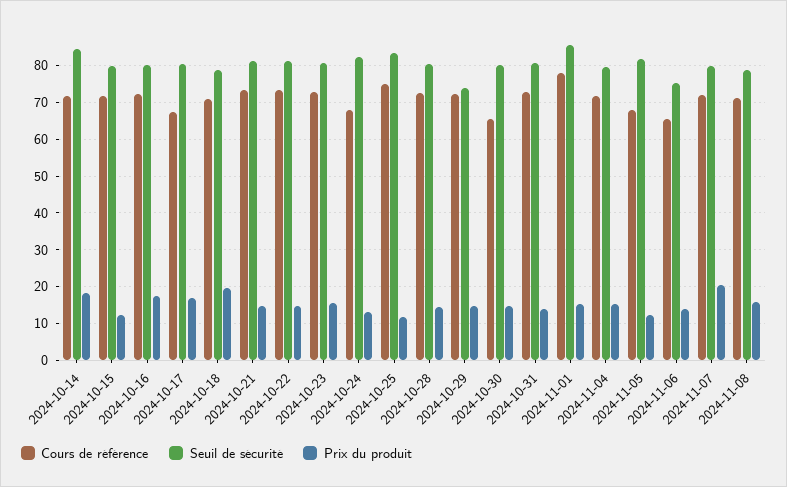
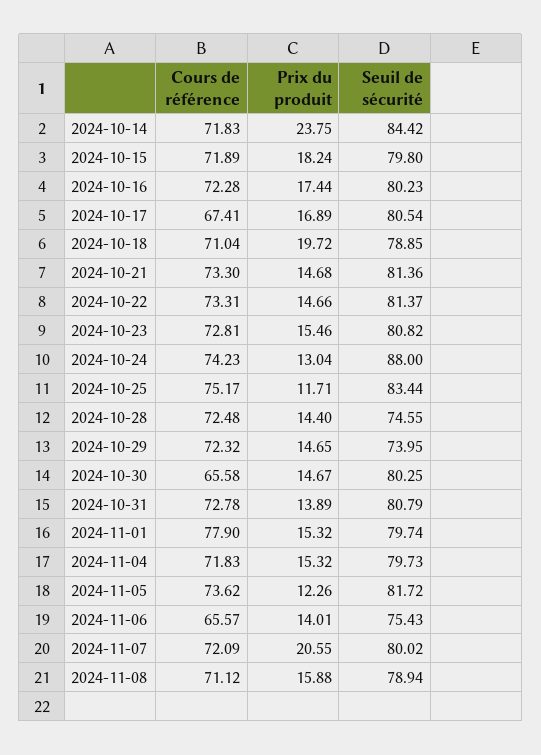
  {
    "Cours de référence": {
      "2024-10-14": 71.83,
      "2024-10-15": 71.89,
      "2024-10-16": 72.28,
      "2024-10-17": 67.41,
      "2024-10-18": 71.04,
      "2024-10-21": 73.3,
      "2024-10-22": 73.31,
      "2024-10-23": 72.81,
-     "2024-10-24": 68,
+     "2024-10-24": 74.23,
      "2024-10-25": 75.17,
      "2024-10-28": 72.48,
      "2024-10-29": 72.32,
      "2024-10-30": 65.58,
      "2024-10-31": 72.78,
      "2024-11-01": 77.9,
      "2024-11-04": 71.83,
-     "2024-11-05": 68,
+     "2024-11-05": 73.62,
      "2024-11-06": 65.57,
      "2024-11-07": 72.09,
      "2024-11-08": 71.12
    },
    "Seuil de sécurité": {
      "2024-10-14": 84.42,
      "2024-10-15": 79.8,
      "2024-10-16": 80.23,
      "2024-10-17": 80.54,
      "2024-10-18": 78.85,
      "2024-10-21": 81.36,
      "2024-10-22": 81.37,
      "2024-10-23": 80.82,
-     "2024-10-24": 82,
+     "2024-10-24": 88,
      "2024-10-25": 83.44,
-     "2024-10-28": 80,
+     "2024-10-28": 74.55,
      "2024-10-29": 73.95,
      "2024-10-30": 80.25,
      "2024-10-31": 80.79,
-     "2024-11-01": 86,
+     "2024-11-01": 79.74,
      "2024-11-04": 79.73,
      "2024-11-05": 81.72,
      "2024-11-06": 75.43,
      "2024-11-07": 80.02,
      "2024-11-08": 78.94
    },
    "Prix du produit": {
-     "2024-10-14": 18,
+     "2024-10-14": 23.75,
-     "2024-10-15": 12,
+     "2024-10-15": 18.24,
      "2024-10-16": 17.44,
      "2024-10-17": 16.89,
      "2024-10-18": 19.72,
      "2024-10-21": 14.68,
      "2024-10-22": 14.66,
      "2024-10-23": 15.46,
      "2024-10-24": 13.04,
      "2024-10-25": 11.71,
      "2024-10-28": 14.4,
      "2024-10-29": 14.65,
      "2024-10-30": 14.67,
      "2024-10-31": 13.89,
      "2024-11-01": 15.32,
      "2024-11-04": 15.32,
      "2024-11-05": 12.26,
      "2024-11-06": 14.01,
      "2024-11-07": 20.55,
      "2024-11-08": 15.88
    }
  }

